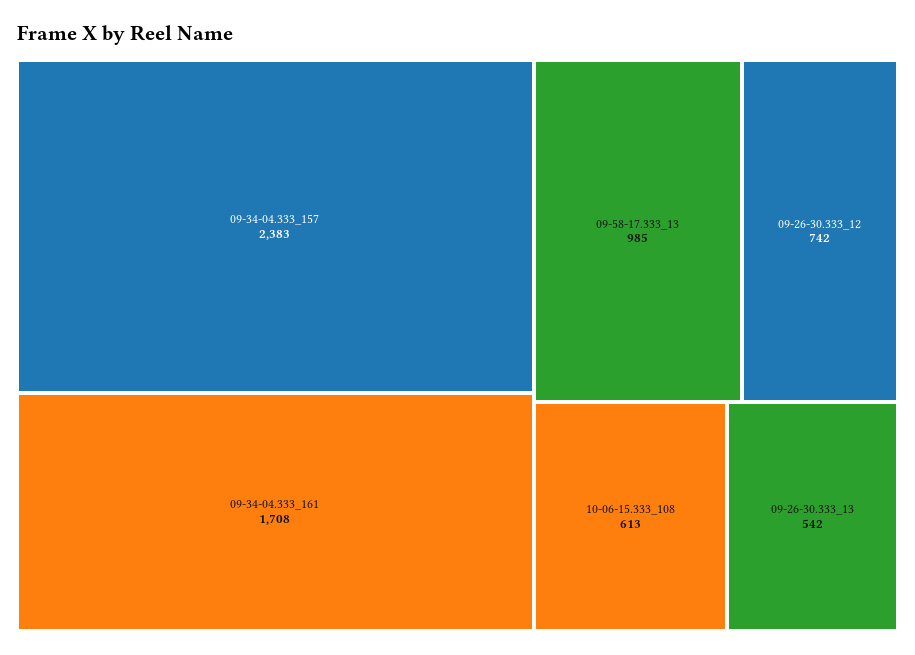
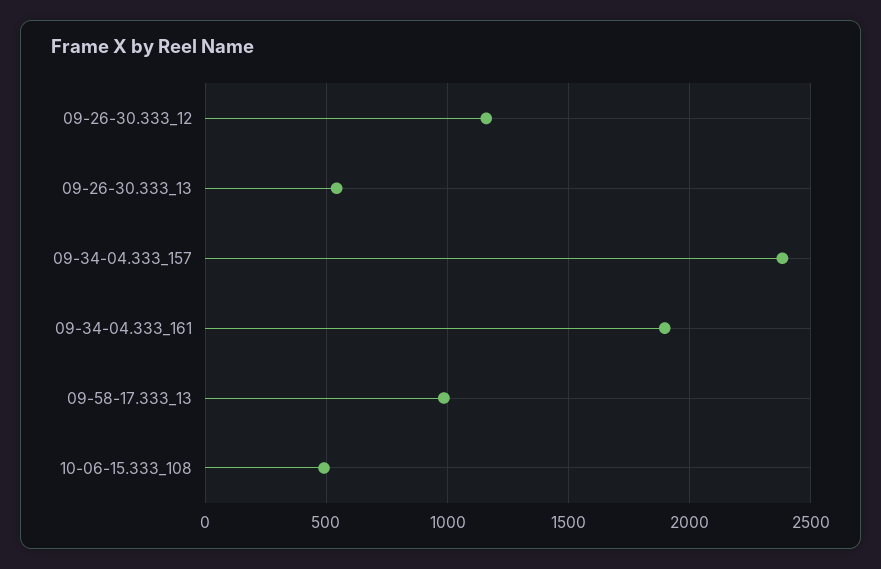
  {
    "09-34-04.333_157": 2383,
-   "09-34-04.333_161": 1708,
+   "09-34-04.333_161": 1900,
    "09-58-17.333_13": 985,
-   "09-26-30.333_12": 742,
+   "09-26-30.333_12": 1150,
-   "10-06-15.333_108": 613,
+   "10-06-15.333_108": 500,
    "09-26-30.333_13": 542
  }

